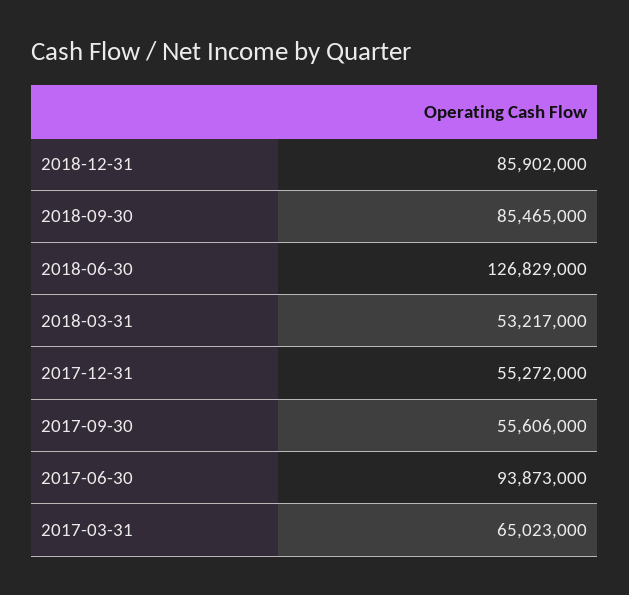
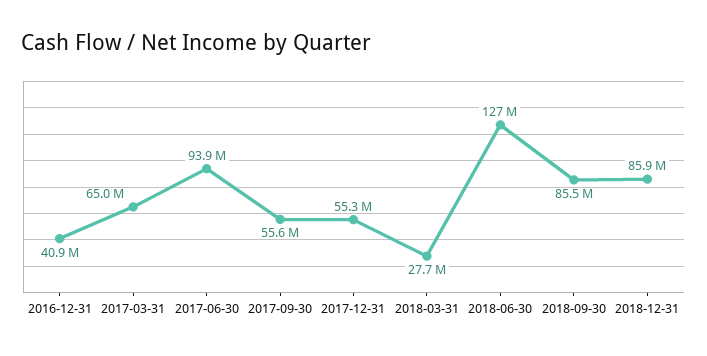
  {
    "2018-12-31": 85902000,
    "2018-09-30": 85465000,
    "2018-06-30": 126829000,
-   "2018-03-31": 53217000,
+   "2018-03-31": 27700000,
    "2017-12-31": 55272000,
    "2017-09-30": 55606000,
    "2017-06-30": 93873000,
-   "2017-03-31": 65023000
+   "2017-03-31": 65023000,
+   "2016-12-31": 40900000
  }

